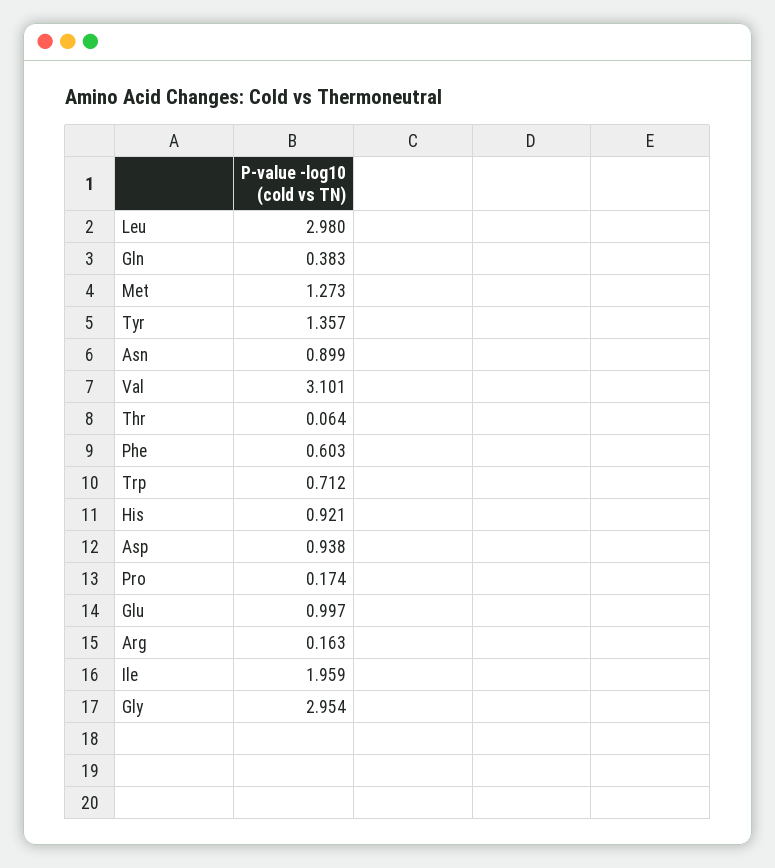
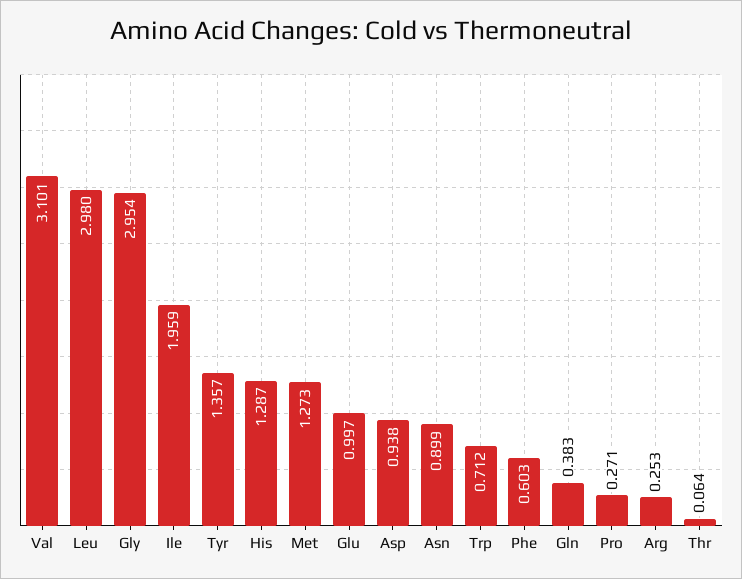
  {
    "Leu": 2.98,
    "Gln": 0.383,
    "Met": 1.273,
    "Tyr": 1.357,
    "Asn": 0.899,
    "Val": 3.101,
    "Thr": 0.064,
    "Phe": 0.603,
    "Trp": 0.712,
-   "His": 0.921,
+   "His": 1.287,
    "Asp": 0.938,
-   "Pro": 0.174,
+   "Pro": 0.271,
    "Glu": 0.997,
-   "Arg": 0.163,
+   "Arg": 0.253,
    "Ile": 1.959,
    "Gly": 2.954
  }

